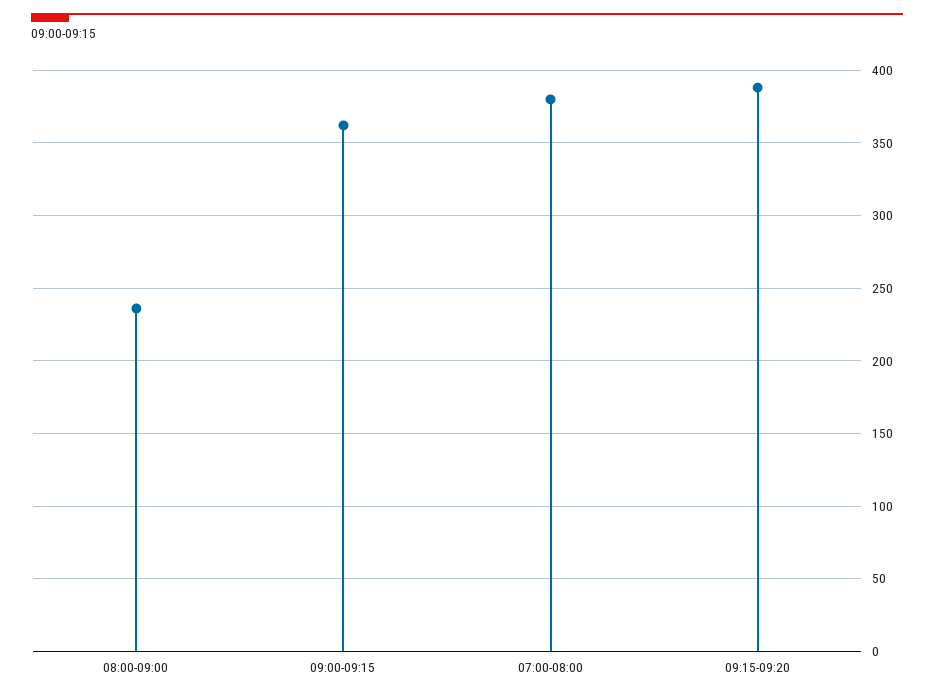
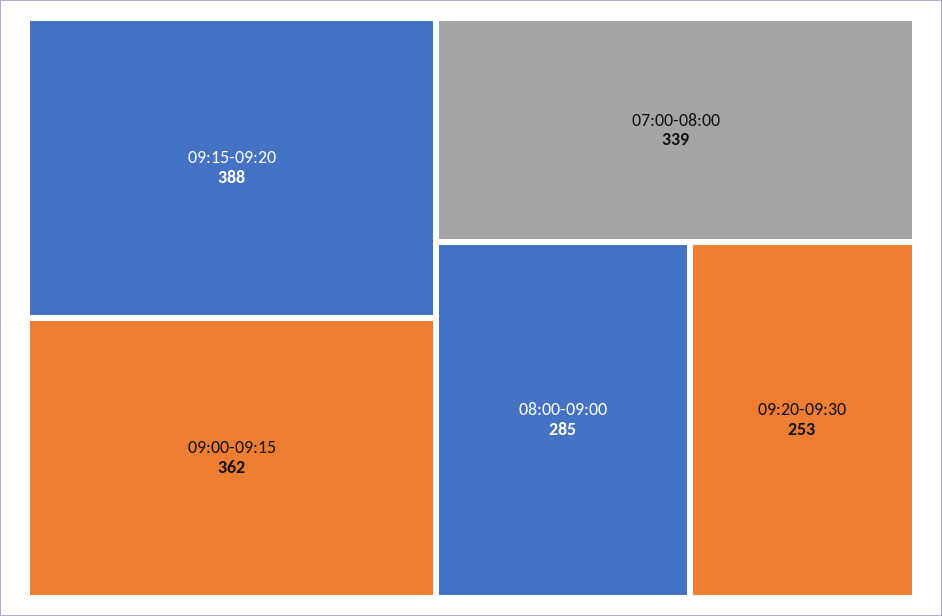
  {
-   "08:00-09:00": 235,
+   "08:00-09:00": 285,
    "09:00-09:15": 362,
-   "07:00-08:00": 380,
+   "07:00-08:00": 339,
-   "09:15-09:20": 388
+   "09:15-09:20": 388,
+   "09:20-09:30": 253
  }

